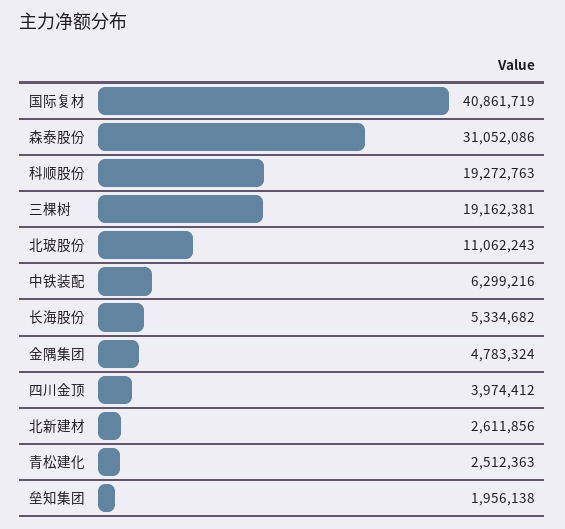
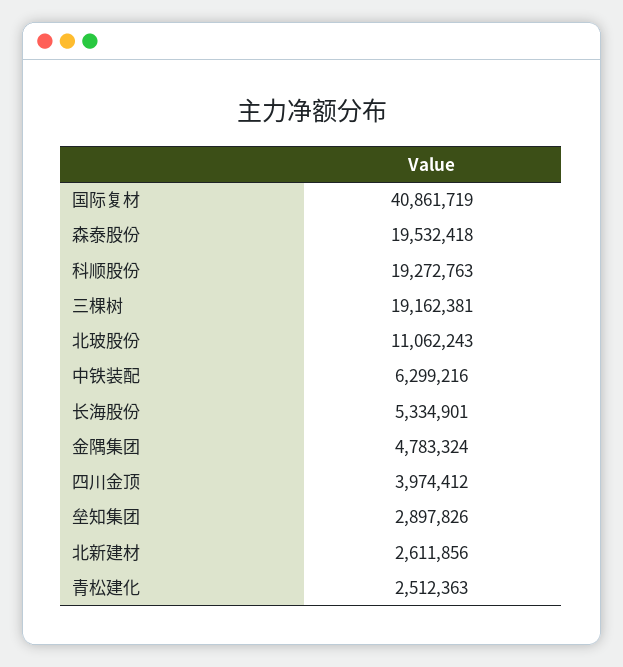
  {
    "国际复材": 40861719,
-   "森泰股份": 31052086,
+   "森泰股份": 19532418,
    "科顺股份": 19272763,
    "三棵树": 19162381,
    "北玻股份": 11062243,
    "中铁装配": 6299216,
-   "长海股份": 5334682,
+   "长海股份": 5334901,
    "金隅集团": 4783324,
    "四川金顶": 3974412,
    "北新建材": 2611856,
    "青松建化": 2512363,
-   "垒知集团": 1956138
+   "垒知集团": 2897826
  }

